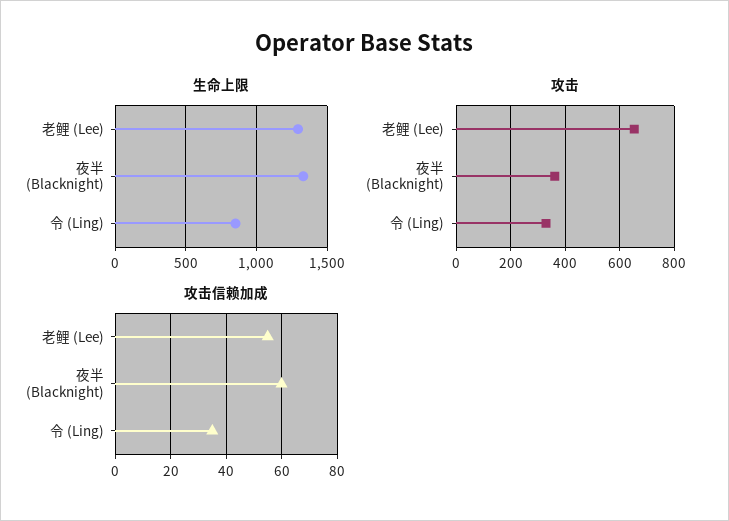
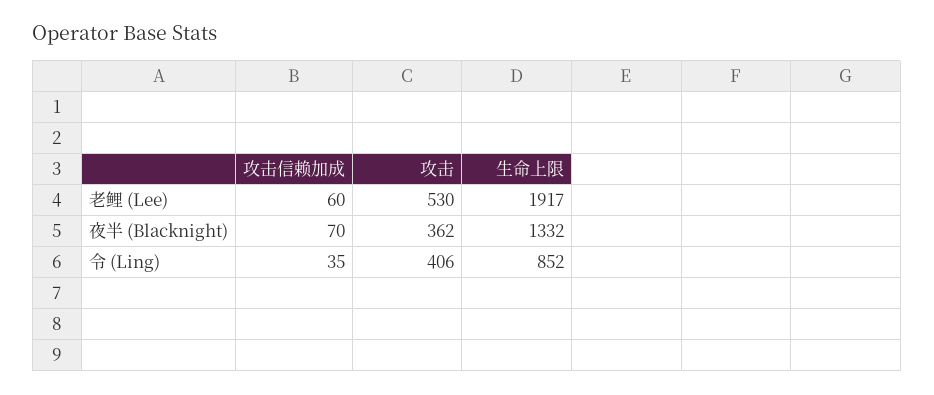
  {
    "生命上限": {
-     "老鲤 (Lee)": 1300,
+     "老鲤 (Lee)": 1917,
      "夜半 (Blacknight)": 1332,
      "令 (Ling)": 852
    },
    "攻击": {
-     "老鲤 (Lee)": 650,
+     "老鲤 (Lee)": 530,
      "夜半 (Blacknight)": 362,
-     "令 (Ling)": 325
+     "令 (Ling)": 406
    },
    "攻击信赖加成": {
-     "老鲤 (Lee)": 55,
+     "老鲤 (Lee)": 60,
-     "夜半 (Blacknight)": 60,
+     "夜半 (Blacknight)": 70,
      "令 (Ling)": 35
    }
  }

